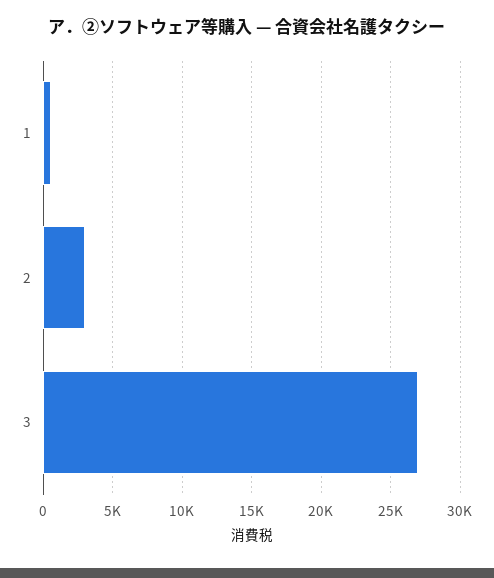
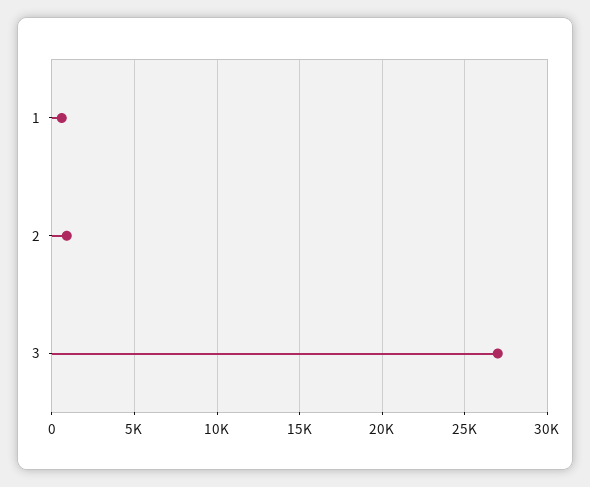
  {
    "1": 500,
-   "2": 3000,
+   "2": 1000,
    "3": 27000
  }

